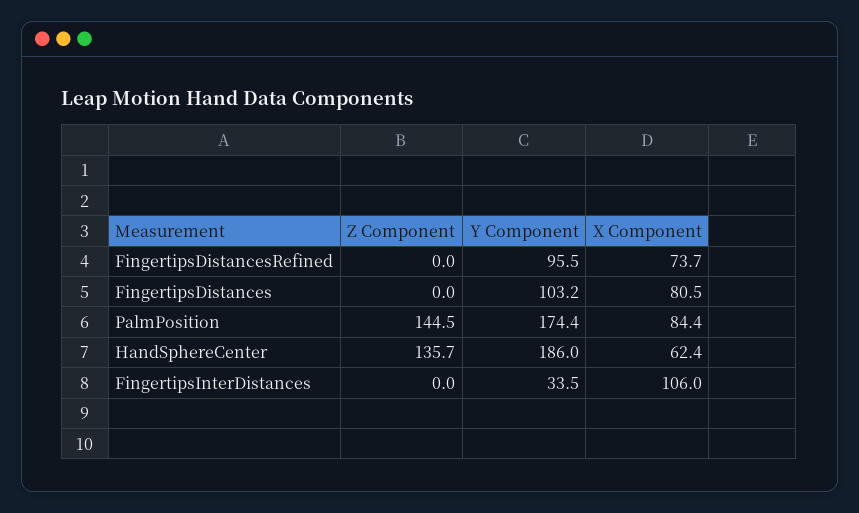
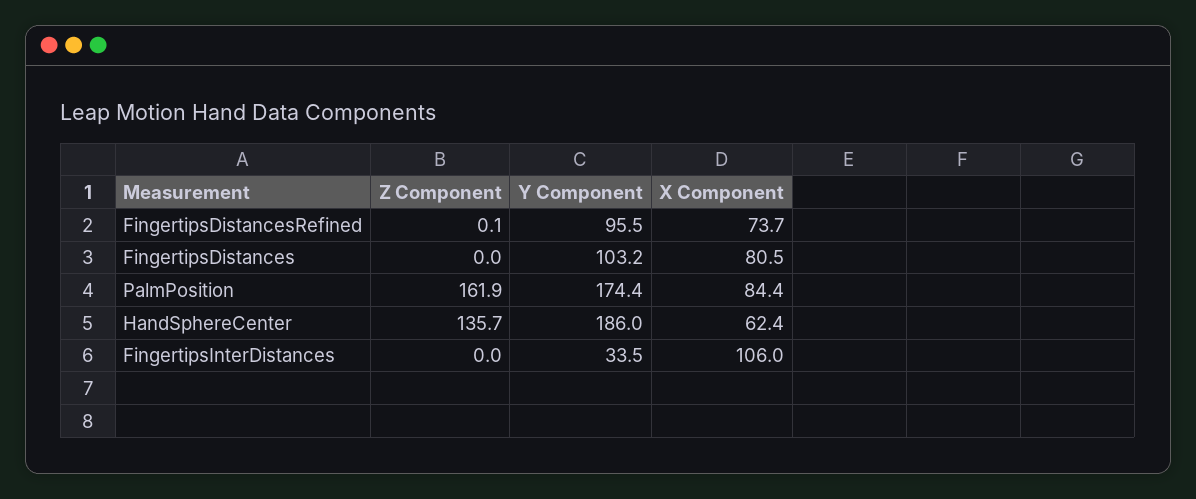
  {
    "Z Component": {
-     "FingertipsDistancesRefined": 0,
+     "FingertipsDistancesRefined": 0.1,
      "FingertipsDistances": 0,
-     "PalmPosition": 144.5,
+     "PalmPosition": 161.9,
      "HandSphereCenter": 135.7,
      "FingertipsInterDistances": 0
    },
    "Y Component": {
      "FingertipsDistancesRefined": 95.5,
      "FingertipsDistances": 103.2,
      "PalmPosition": 174.4,
      "HandSphereCenter": 186,
      "FingertipsInterDistances": 33.5
    },
    "X Component": {
      "FingertipsDistancesRefined": 73.7,
      "FingertipsDistances": 80.5,
      "PalmPosition": 84.4,
      "HandSphereCenter": 62.4,
      "FingertipsInterDistances": 106
    }
  }

